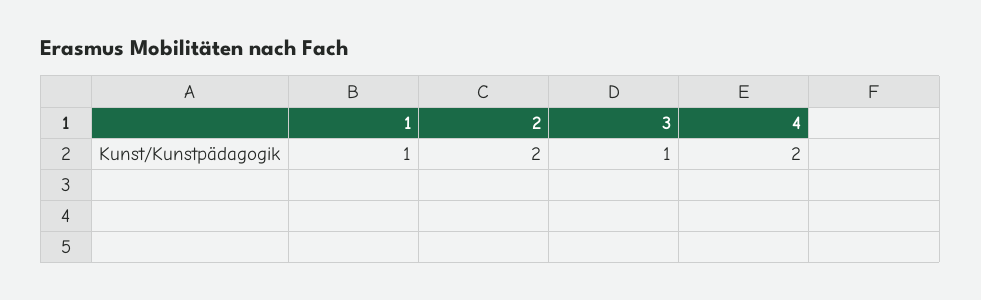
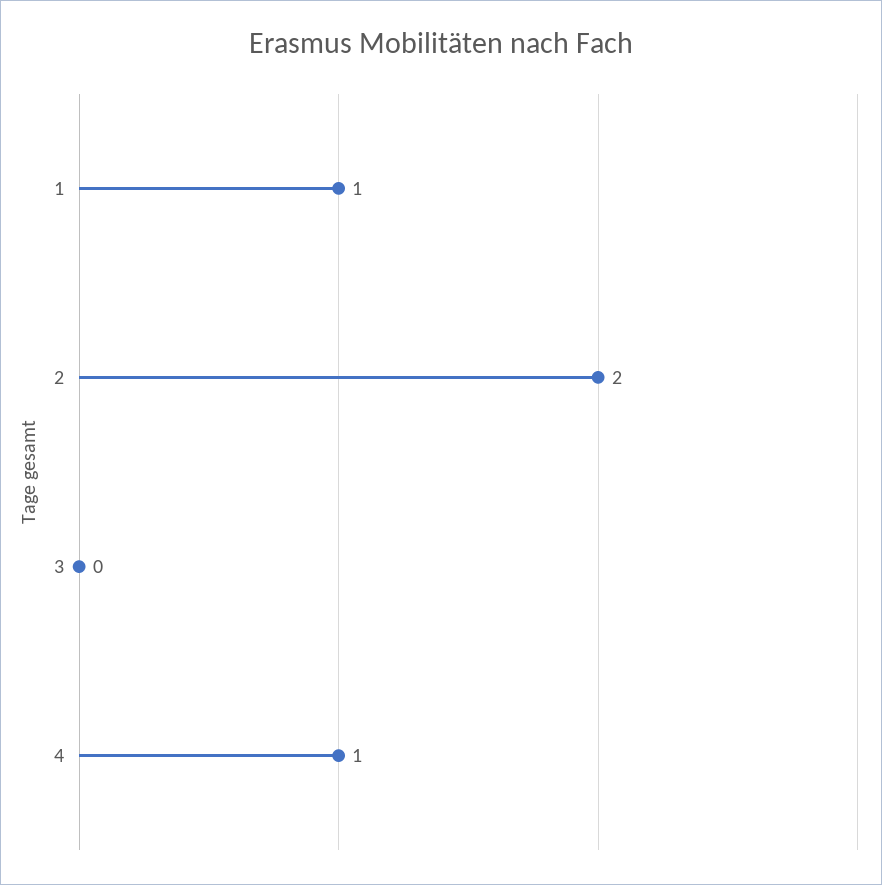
  {
    "1": 1,
    "2": 2,
-   "3": 1,
+   "3": 0,
-   "4": 2
+   "4": 1
  }

